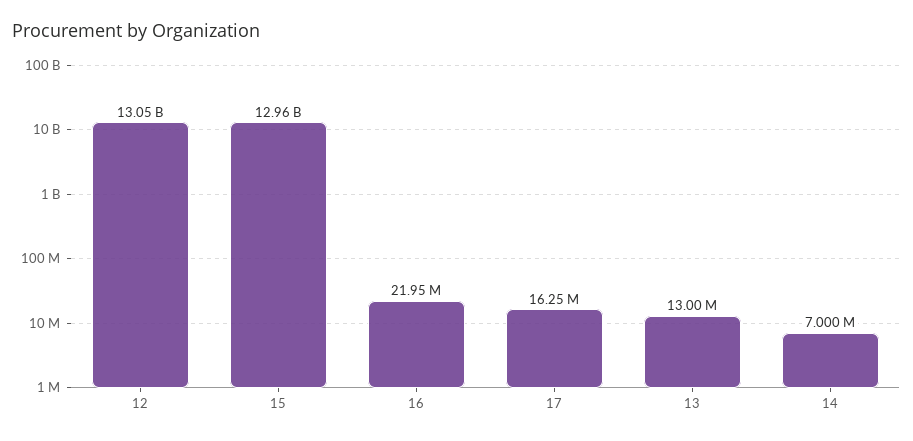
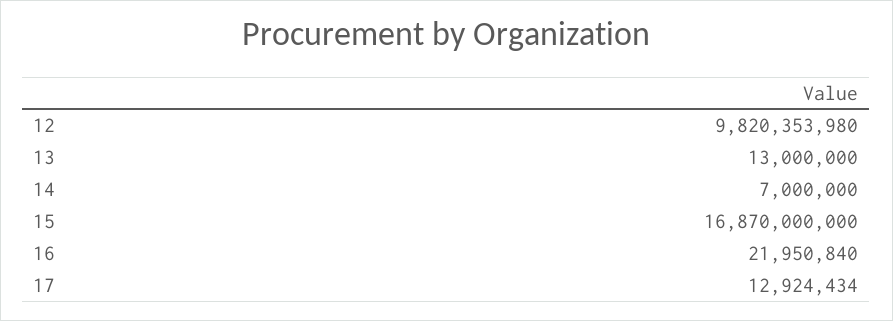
  {
-   "12": 13050000000,
+   "12": 9820353980,
-   "15": 12960000000,
+   "15": 16870000000,
    "16": 21950840,
-   "17": 16250000,
+   "17": 12924434,
    "13": 13000000,
    "14": 7000000
  }

